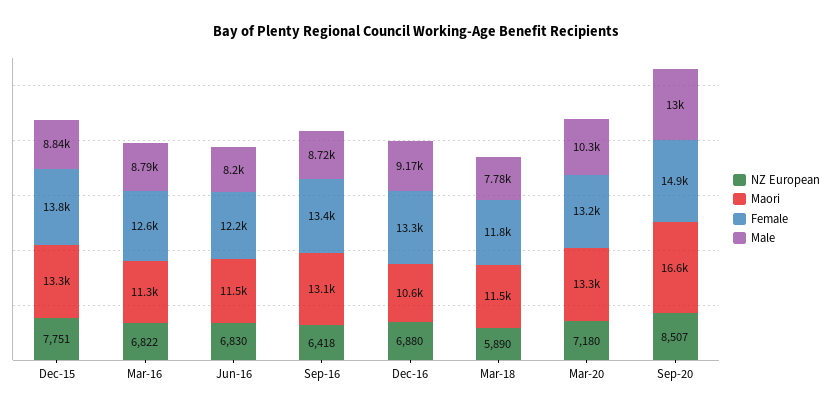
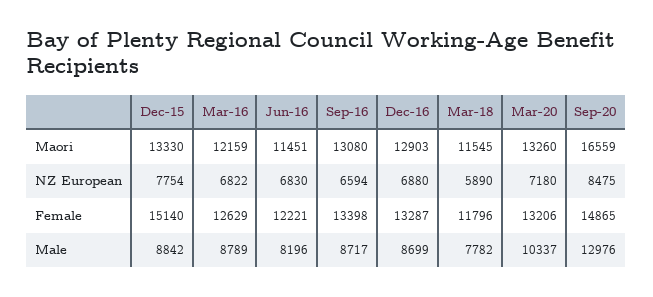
  {
    "NZ European": {
-     "Dec-15": 7751,
+     "Dec-15": 7754,
      "Mar-16": 6822,
      "Jun-16": 6830,
-     "Sep-16": 6418,
+     "Sep-16": 6594,
      "Dec-16": 6880,
      "Mar-18": 5890,
      "Mar-20": 7180,
-     "Sep-20": 8507
+     "Sep-20": 8475
    },
    "Maori": {
      "Dec-15": 13330,
-     "Mar-16": 11300,
+     "Mar-16": 12159,
      "Jun-16": 11451,
      "Sep-16": 13080,
-     "Dec-16": 10600,
+     "Dec-16": 12903,
      "Mar-18": 11545,
      "Mar-20": 13260,
      "Sep-20": 16559
    },
    "Female": {
-     "Dec-15": 13800,
+     "Dec-15": 15140,
      "Mar-16": 12629,
      "Jun-16": 12221,
      "Sep-16": 13398,
      "Dec-16": 13287,
      "Mar-18": 11796,
      "Mar-20": 13206,
      "Sep-20": 14865
    },
    "Male": {
      "Dec-15": 8842,
      "Mar-16": 8789,
      "Jun-16": 8196,
      "Sep-16": 8717,
-     "Dec-16": 9170,
+     "Dec-16": 8699,
      "Mar-18": 7782,
      "Mar-20": 10337,
      "Sep-20": 12976
    }
  }

